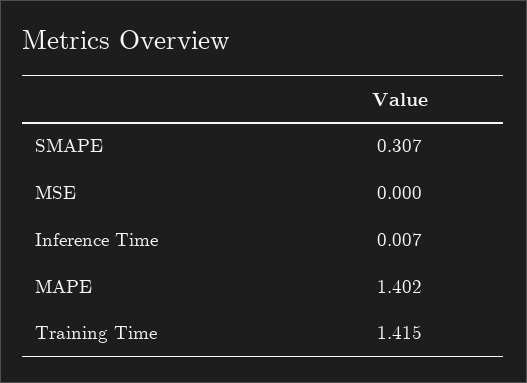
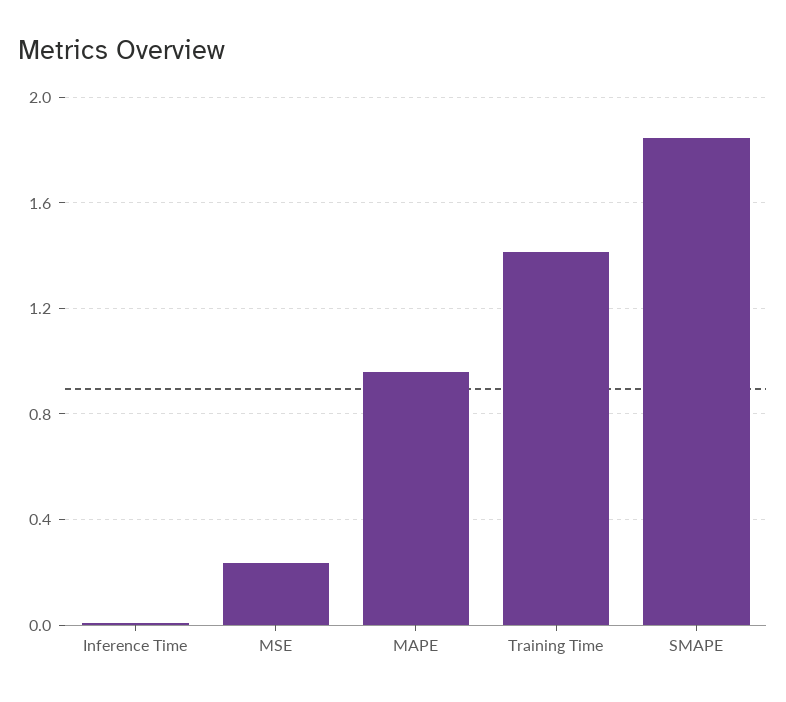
  {
-   "SMAPE": 0.307,
+   "SMAPE": 1.85,
-   "MSE": 0,
+   "MSE": 0.25,
    "Inference Time": 0.007,
-   "MAPE": 1.402,
+   "MAPE": 0.95,
    "Training Time": 1.415
  }

